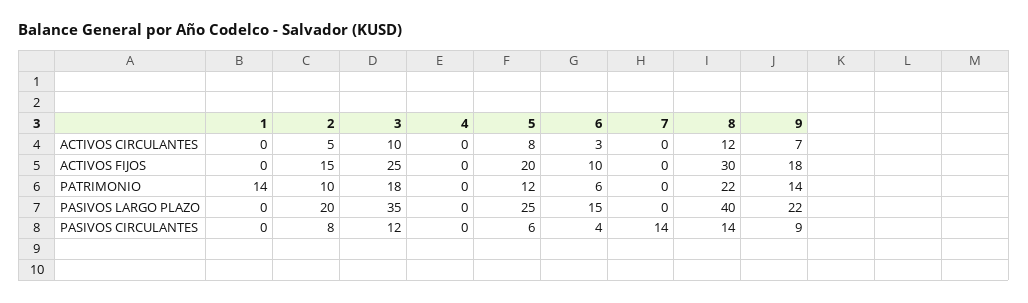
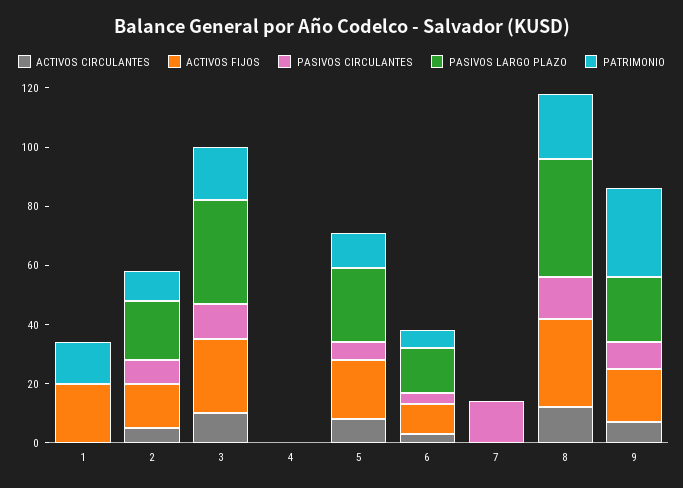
  {
    "ACTIVOS CIRCULANTES": {
      "1": 0,
      "2": 5,
      "3": 10,
      "4": 0,
      "5": 8,
      "6": 3,
      "7": 0,
      "8": 12,
      "9": 7
    },
    "ACTIVOS FIJOS": {
-     "1": 0,
+     "1": 20,
      "2": 15,
      "3": 25,
      "4": 0,
      "5": 20,
      "6": 10,
      "7": 0,
      "8": 30,
      "9": 18
    },
    "PATRIMONIO": {
      "1": 14,
      "2": 10,
      "3": 18,
      "4": 0,
      "5": 12,
      "6": 6,
      "7": 0,
      "8": 22,
-     "9": 14
+     "9": 30
    },
    "PASIVOS LARGO PLAZO": {
      "1": 0,
      "2": 20,
      "3": 35,
      "4": 0,
      "5": 25,
      "6": 15,
      "7": 0,
      "8": 40,
      "9": 22
    },
    "PASIVOS CIRCULANTES": {
      "1": 0,
      "2": 8,
      "3": 12,
      "4": 0,
      "5": 6,
      "6": 4,
      "7": 14,
      "8": 14,
      "9": 9
    }
  }

